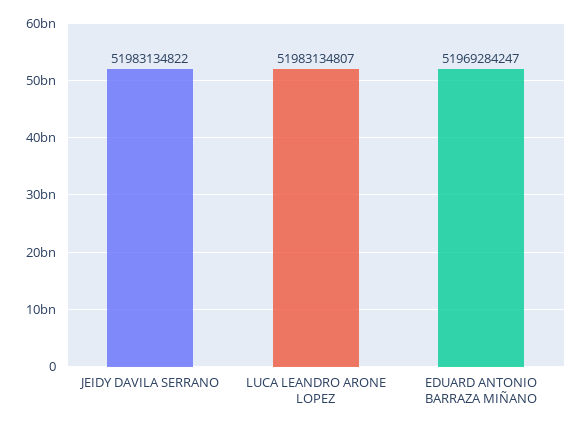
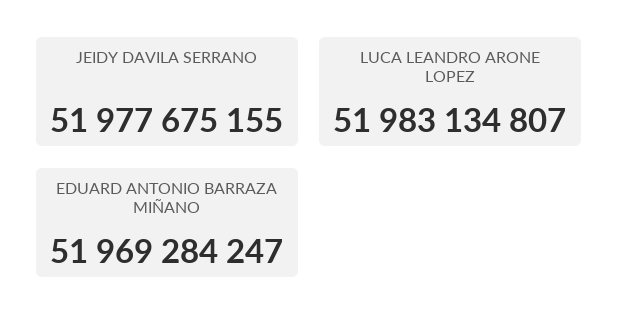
  {
-   "JEIDY DAVILA SERRANO": 51983134822,
+   "JEIDY DAVILA SERRANO": 51977675155,
    "LUCA LEANDRO ARONE LOPEZ": 51983134807,
    "EDUARD ANTONIO BARRAZA MIÑANO": 51969284247
  }

